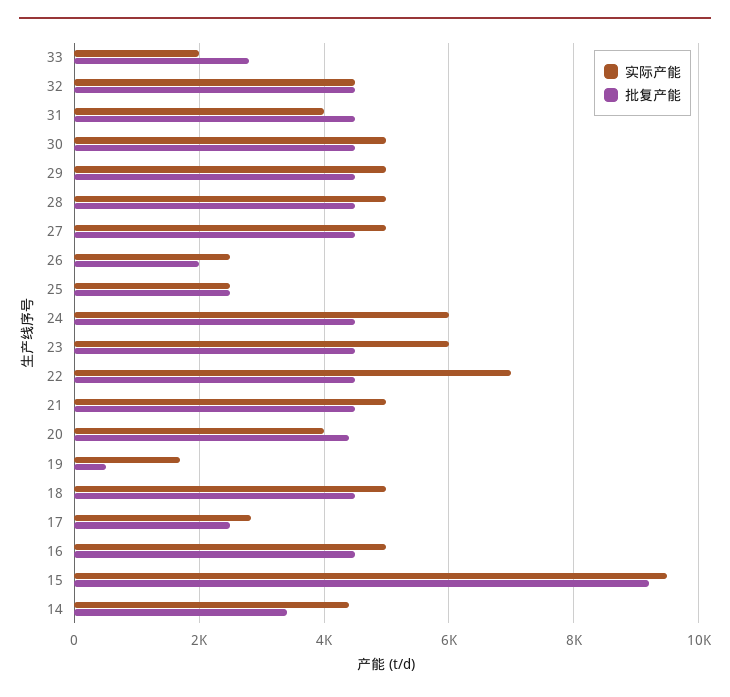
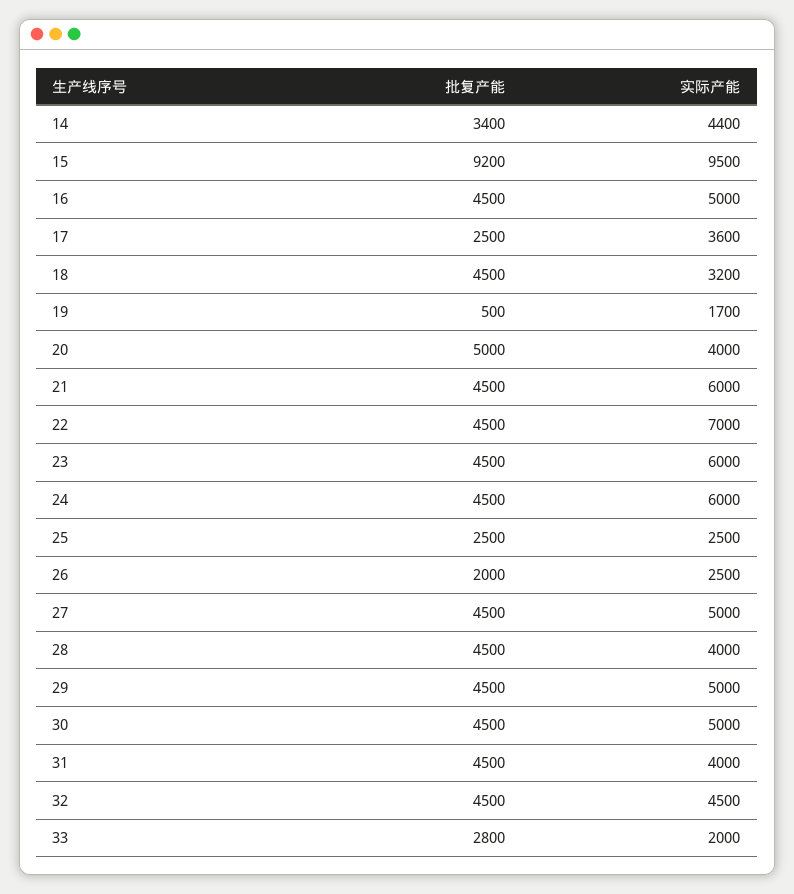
  {
    "实际产能": {
      "33": 2000,
      "32": 4500,
      "31": 4000,
      "30": 5000,
      "29": 5000,
-     "28": 5000,
+     "28": 4000,
      "27": 5000,
      "26": 2500,
      "25": 2500,
      "24": 6000,
      "23": 6000,
      "22": 7000,
-     "21": 5000,
+     "21": 6000,
      "20": 4000,
      "19": 1700,
-     "18": 5000,
+     "18": 3200,
-     "17": 2800,
+     "17": 3600,
      "16": 5000,
      "15": 9500,
      "14": 4400
    },
    "批复产能": {
      "33": 2800,
      "32": 4500,
      "31": 4500,
      "30": 4500,
      "29": 4500,
      "28": 4500,
      "27": 4500,
      "26": 2000,
      "25": 2500,
      "24": 4500,
      "23": 4500,
      "22": 4500,
      "21": 4500,
-     "20": 4400,
+     "20": 5000,
      "19": 500,
      "18": 4500,
      "17": 2500,
      "16": 4500,
      "15": 9200,
      "14": 3400
    }
  }

